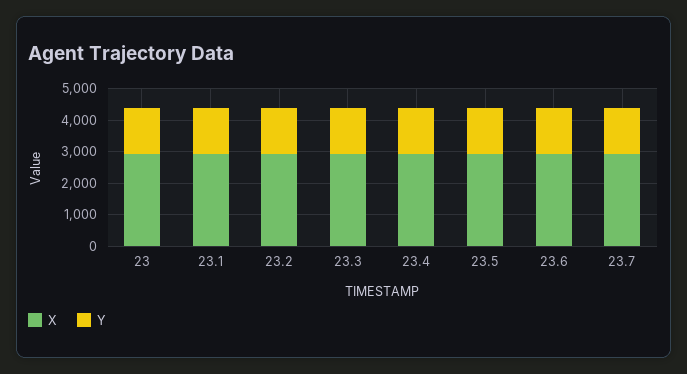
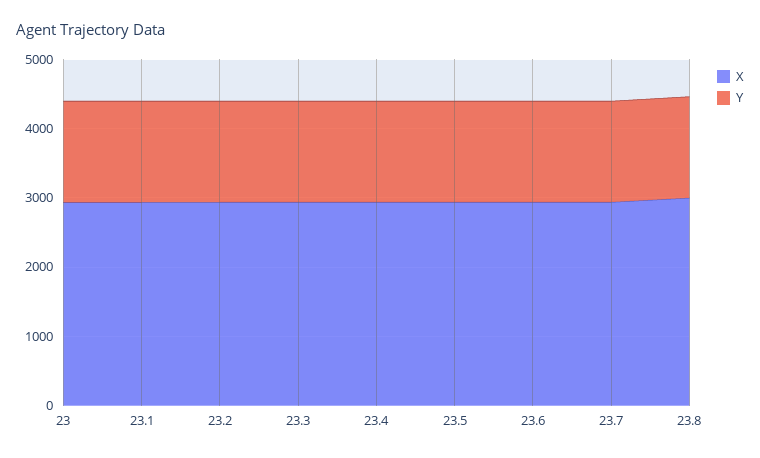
  {
    "X": {
      "23": 3000,
      "23.1": 3000,
      "23.2": 3000,
      "23.3": 3000,
      "23.4": 3000,
      "23.5": 3000,
      "23.6": 3000,
-     "23.7": 3000
+     "23.7": 3000,
+     "23.8": 3000
    },
    "Y": {
      "23": 1400,
      "23.1": 1400,
      "23.2": 1400,
      "23.3": 1400,
      "23.4": 1400,
      "23.5": 1400,
      "23.6": 1400,
-     "23.7": 1400
+     "23.7": 1400,
+     "23.8": 1400
    }
  }

